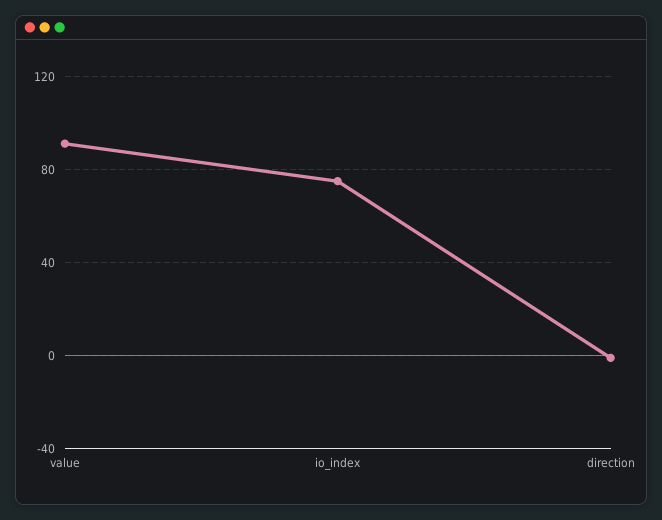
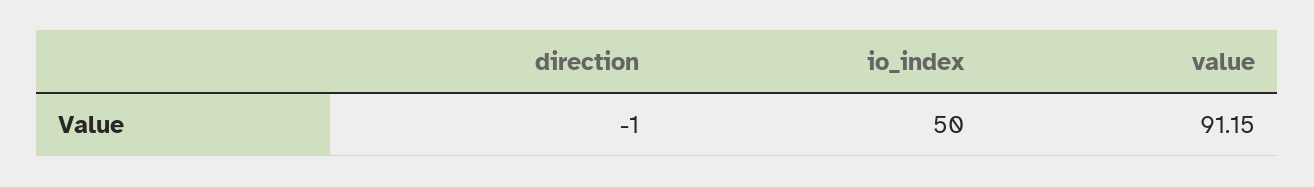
  {
    "value": 91.15,
-   "io_index": 75,
+   "io_index": 50,
    "direction": -1
  }

